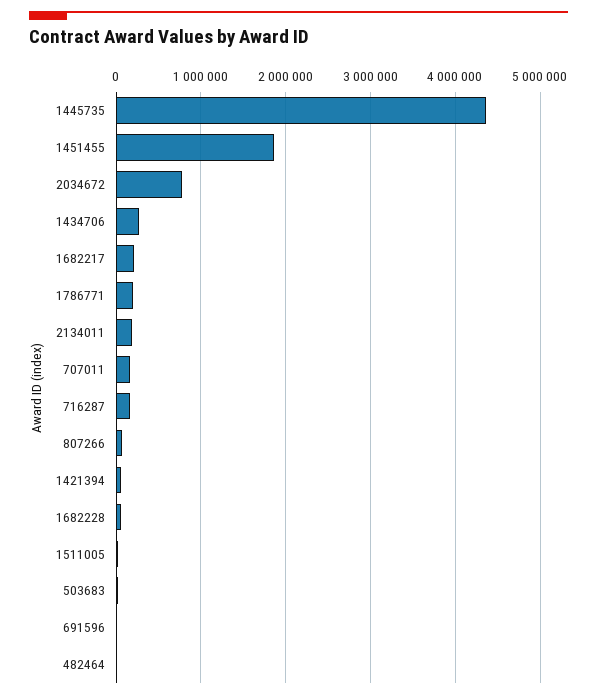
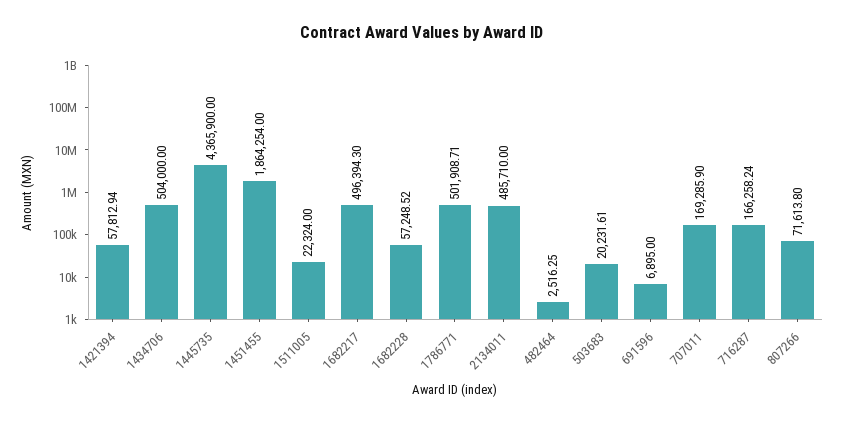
  {
    "1445735": 4365900,
    "1451455": 1864254,
-   "2034672": 800000,
-   "1434706": 300000,
+   "1434706": 504000,
-   "1682217": 200000,
+   "1682217": 496394.3,
-   "1786771": 200000,
+   "1786771": 501908.71,
-   "2134011": 200000,
+   "2134011": 485710,
    "707011": 169285.9,
    "716287": 166258.24,
    "807266": 71613.8,
    "1421394": 57812.94,
    "1682228": 57248.52,
    "1511005": 22324,
    "503683": 20231.61,
    "691596": 6895,
    "482464": 2516.25
  }

